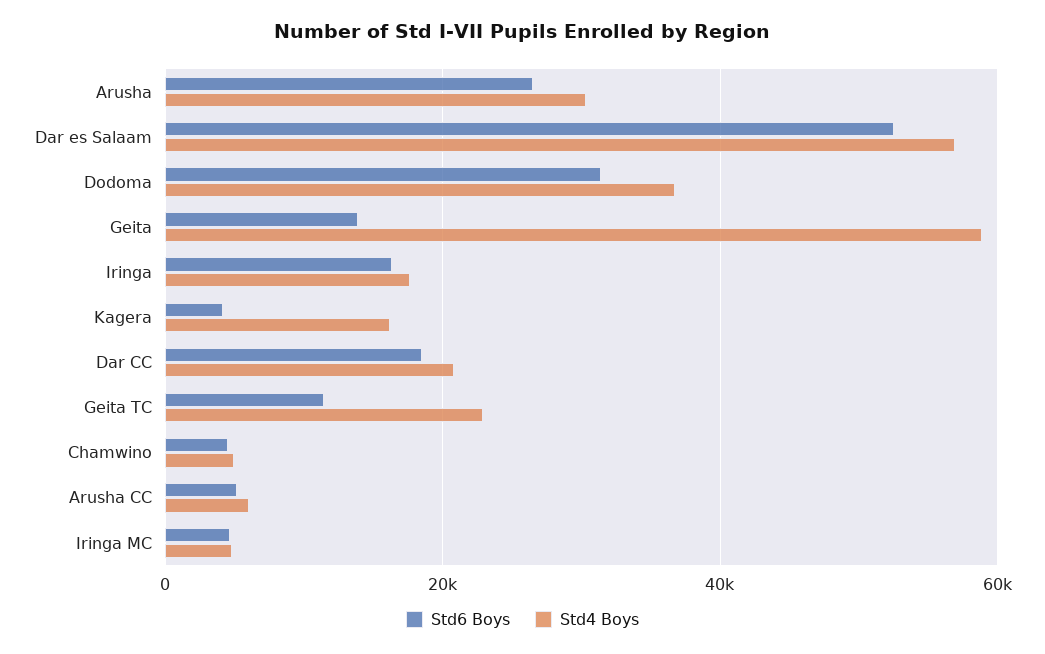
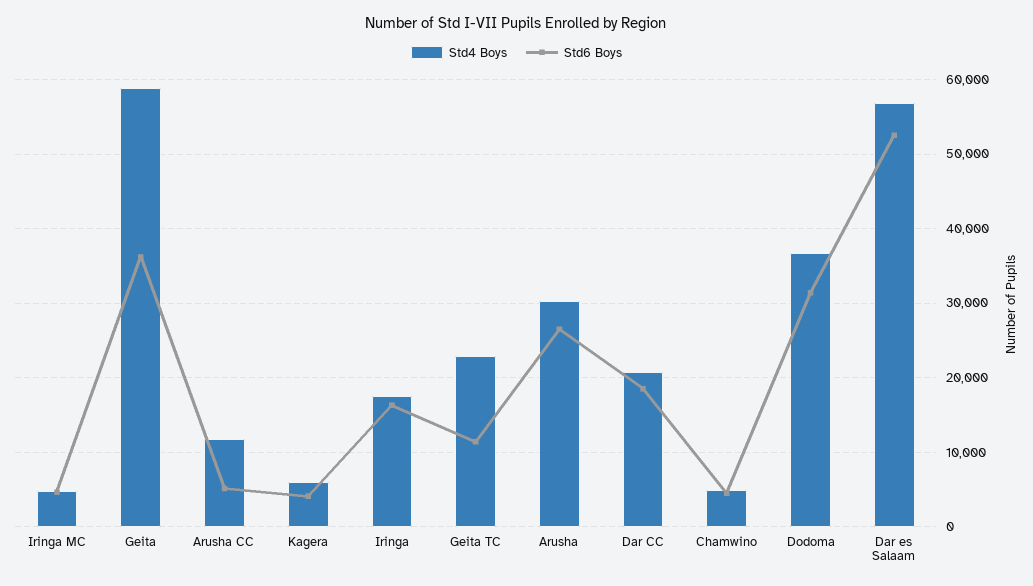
  {
    "Std6 Boys": {
      "Arusha": 26000,
      "Dar es Salaam": 53000,
      "Dodoma": 31000,
-     "Geita": 14000,
+     "Geita": 36000,
      "Iringa": 16000,
      "Kagera": 4000,
      "Dar CC": 19000,
      "Geita TC": 11000,
      "Chamwino": 5000,
      "Arusha CC": 5000,
      "Iringa MC": 5000
    },
    "Std4 Boys": {
      "Arusha": 30000,
      "Dar es Salaam": 57000,
      "Dodoma": 37000,
      "Geita": 59000,
      "Iringa": 18000,
-     "Kagera": 16000,
+     "Kagera": 6000,
      "Dar CC": 21000,
      "Geita TC": 23000,
      "Chamwino": 5000,
-     "Arusha CC": 6000,
+     "Arusha CC": 12000,
      "Iringa MC": 5000
    }
  }

